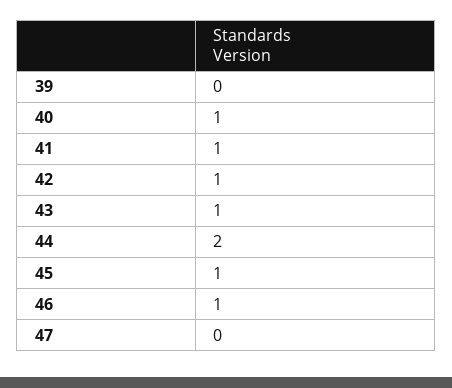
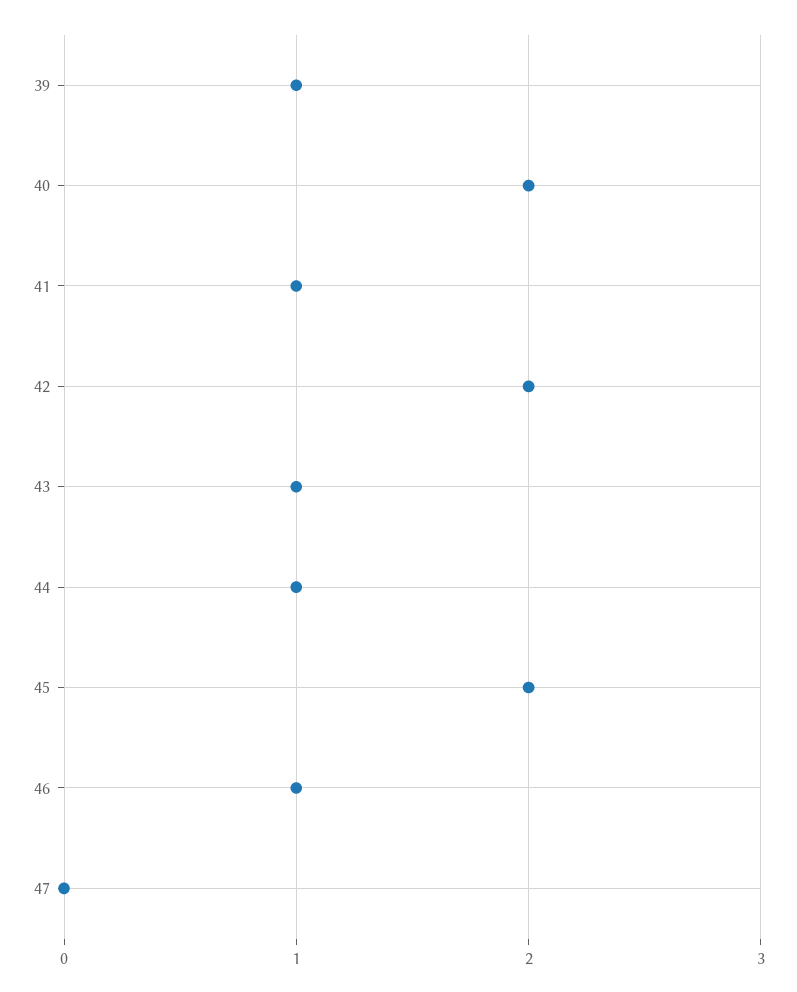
  {
-   "39": 0,
+   "39": 1,
-   "40": 1,
+   "40": 2,
    "41": 1,
-   "42": 1,
+   "42": 2,
    "43": 1,
-   "44": 2,
+   "44": 1,
-   "45": 1,
+   "45": 2,
    "46": 1,
    "47": 0
  }

